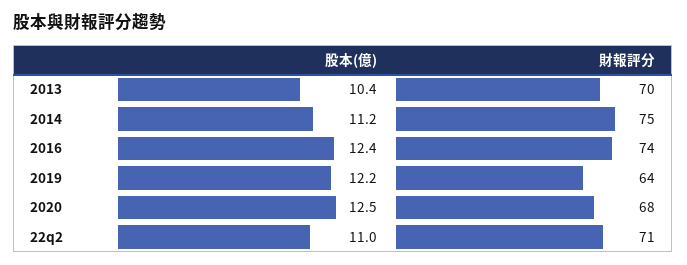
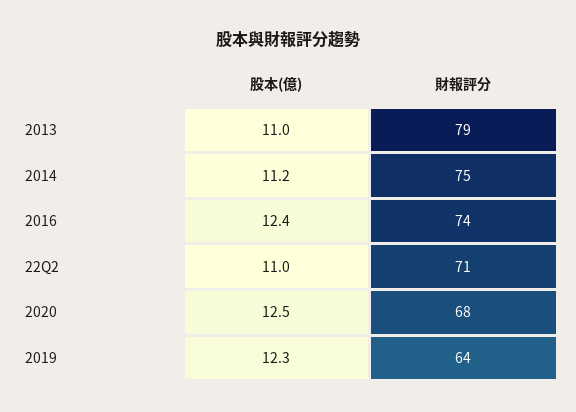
  {
    "股本(億)": {
-     "2013": 10.4,
+     "2013": 11,
      "2014": 11.2,
      "2016": 12.4,
-     "2019": 12.2,
+     "2019": 12.3,
      "2020": 12.5,
      "22q2": 11
    },
    "財報評分": {
-     "2013": 70,
+     "2013": 79,
      "2014": 75,
      "2016": 74,
      "2019": 64,
      "2020": 68,
      "22q2": 71
    }
  }

